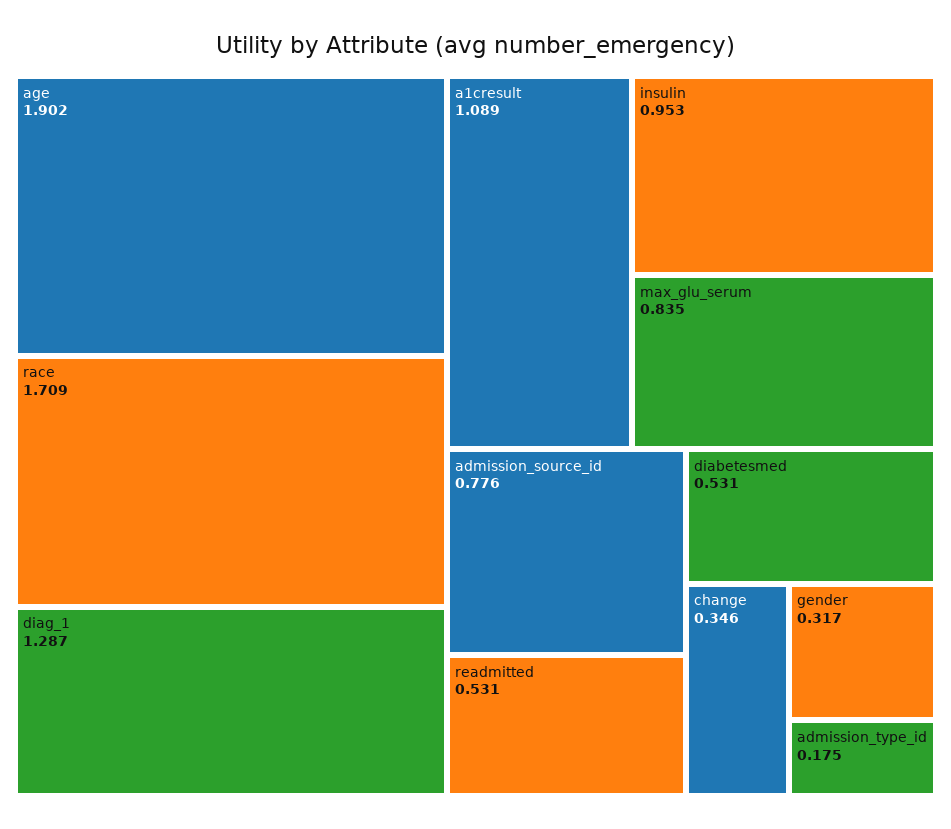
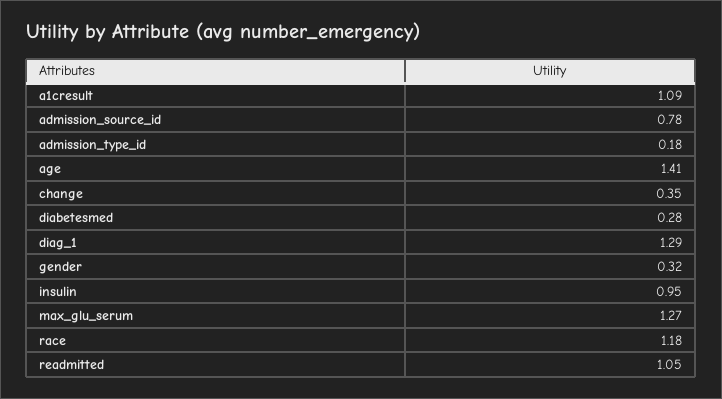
  {
-   "age": 1.902,
+   "age": 1.41,
-   "race": 1.709,
+   "race": 1.18,
    "diag_1": 1.287,
    "a1cresult": 1.089,
    "insulin": 0.953,
-   "max_glu_serum": 0.835,
+   "max_glu_serum": 1.27,
    "admission_source_id": 0.776,
-   "readmitted": 0.531,
+   "readmitted": 1.05,
-   "diabetesmed": 0.531,
+   "diabetesmed": 0.28,
    "change": 0.346,
    "gender": 0.317,
    "admission_type_id": 0.175
  }

